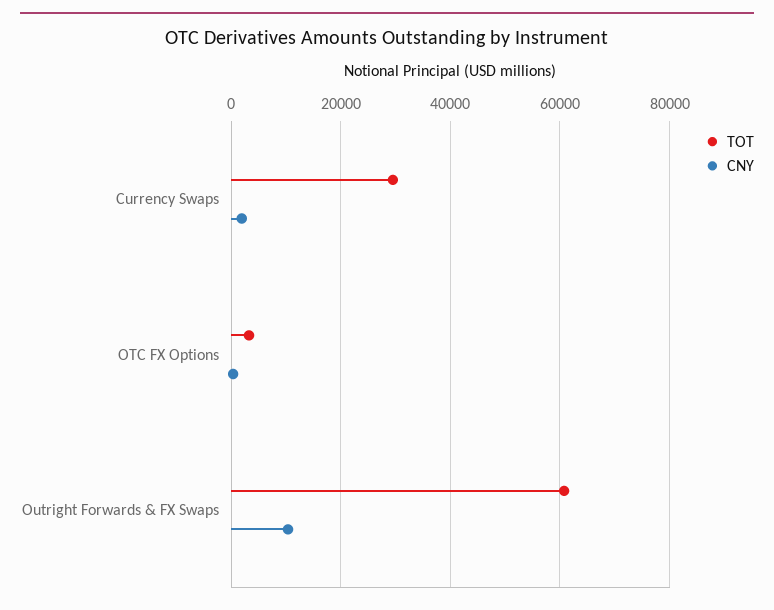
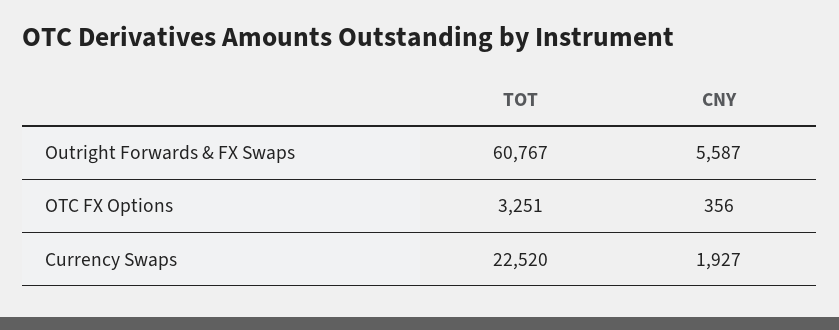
  {
    "TOT": {
-     "Currency Swaps": 30000,
+     "Currency Swaps": 22520,
      "OTC FX Options": 3251,
      "Outright Forwards & FX Swaps": 60767
    },
    "CNY": {
      "Currency Swaps": 1927,
      "OTC FX Options": 356,
-     "Outright Forwards & FX Swaps": 10000
+     "Outright Forwards & FX Swaps": 5587
    }
  }

